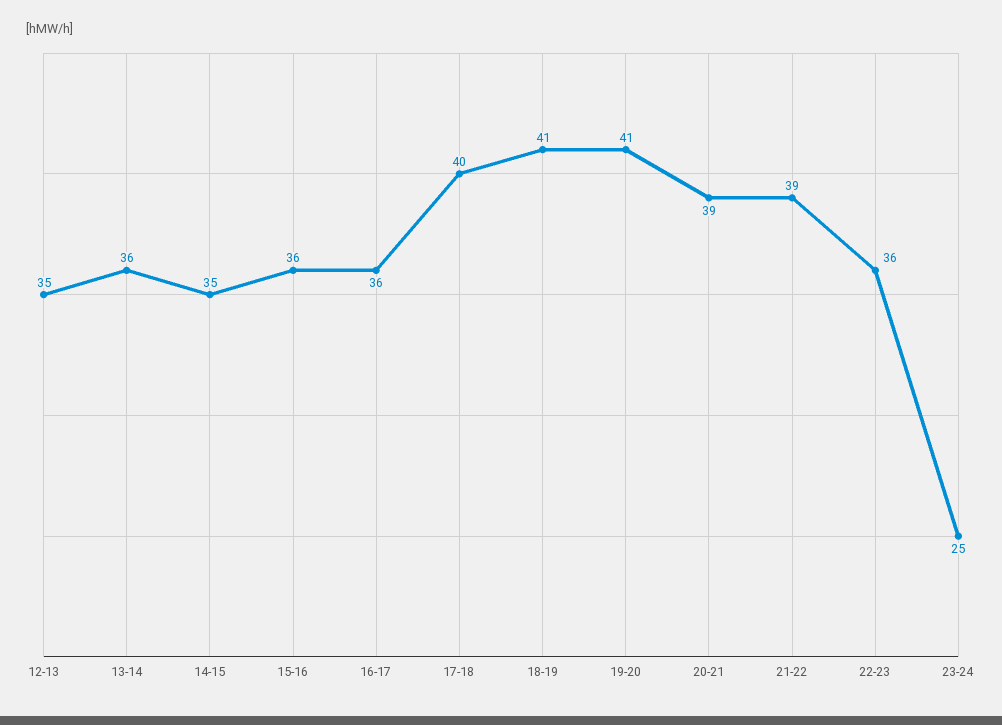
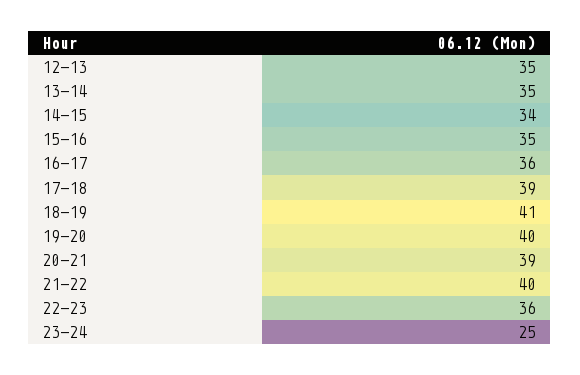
  {
    "12-13": 35,
-   "13-14": 36,
+   "13-14": 35,
-   "14-15": 35,
+   "14-15": 34,
-   "15-16": 36,
+   "15-16": 35,
    "16-17": 36,
-   "17-18": 40,
+   "17-18": 39,
    "18-19": 41,
-   "19-20": 41,
+   "19-20": 40,
    "20-21": 39,
-   "21-22": 39,
+   "21-22": 40,
    "22-23": 36,
    "23-24": 25
  }

